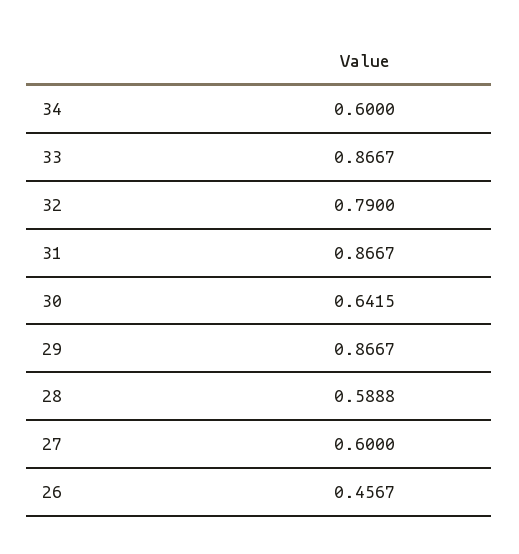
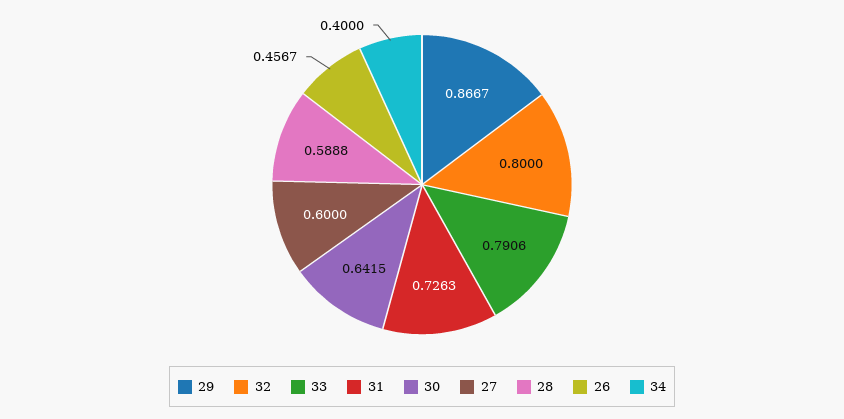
  {
-   "34": 0.6,
+   "34": 0.4,
-   "33": 0.8667,
+   "33": 0.7906,
-   "32": 0.79,
+   "32": 0.8,
-   "31": 0.8667,
+   "31": 0.7263,
    "30": 0.6415,
    "29": 0.8667,
    "28": 0.5888,
    "27": 0.6,
    "26": 0.4567
  }

